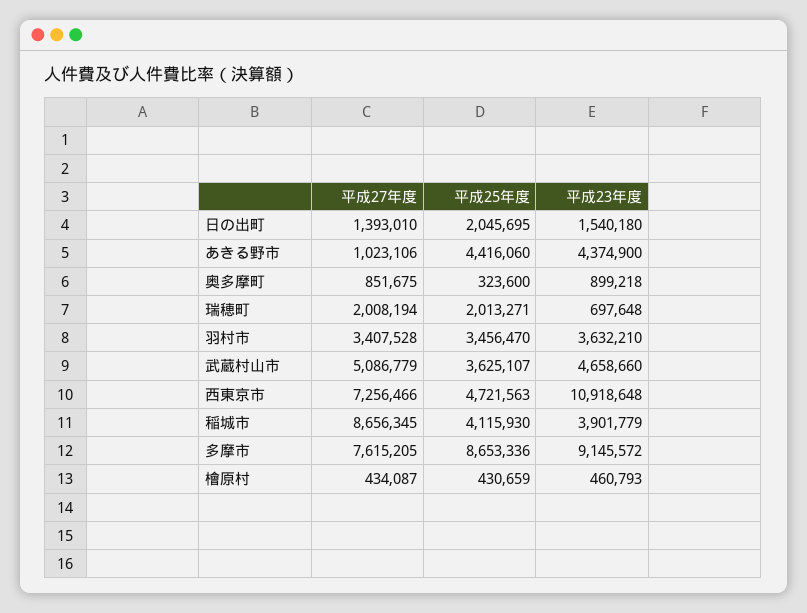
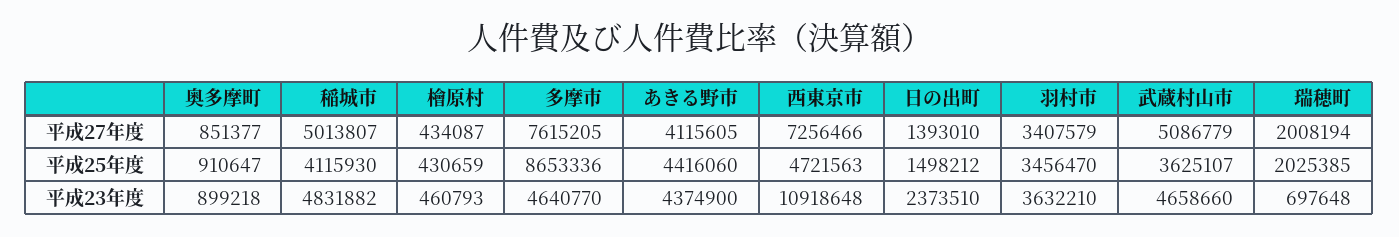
  {
    "平成27年度": {
      "日の出町": 1393010,
-     "あきる野市": 1023106,
+     "あきる野市": 4115605,
-     "奥多摩町": 851675,
+     "奥多摩町": 851377,
      "瑞穂町": 2008194,
-     "羽村市": 3407528,
+     "羽村市": 3407579,
      "武蔵村山市": 5086779,
      "西東京市": 7256466,
-     "稲城市": 8656345,
+     "稲城市": 5013807,
      "多摩市": 7615205,
      "檜原村": 434087
    },
    "平成25年度": {
-     "日の出町": 2045695,
+     "日の出町": 1498212,
      "あきる野市": 4416060,
-     "奥多摩町": 323600,
+     "奥多摩町": 910647,
-     "瑞穂町": 2013271,
+     "瑞穂町": 2025385,
      "羽村市": 3456470,
      "武蔵村山市": 3625107,
      "西東京市": 4721563,
      "稲城市": 4115930,
      "多摩市": 8653336,
      "檜原村": 430659
    },
    "平成23年度": {
-     "日の出町": 1540180,
+     "日の出町": 2373510,
      "あきる野市": 4374900,
      "奥多摩町": 899218,
      "瑞穂町": 697648,
      "羽村市": 3632210,
      "武蔵村山市": 4658660,
      "西東京市": 10918648,
-     "稲城市": 3901779,
+     "稲城市": 4831882,
-     "多摩市": 9145572,
+     "多摩市": 4640770,
      "檜原村": 460793
    }
  }

